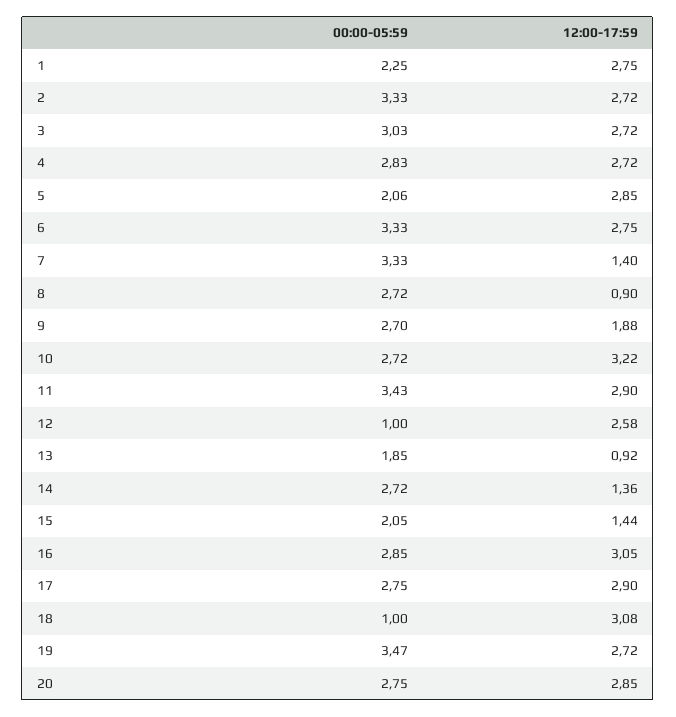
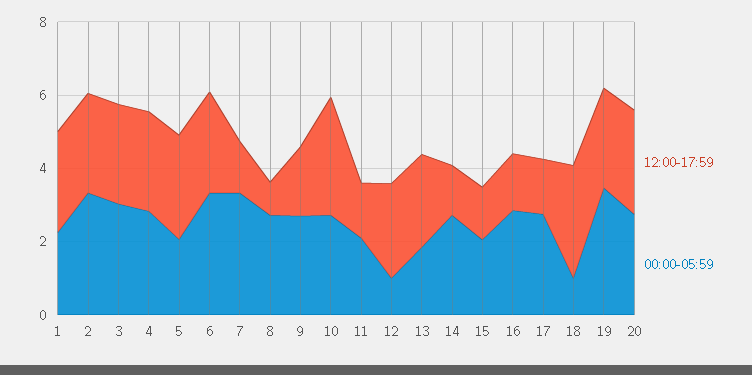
  {
    "00:00-05:59": {
      "1": 2.25,
      "2": 3.33,
      "3": 3.03,
      "4": 2.83,
      "5": 2.06,
      "6": 3.33,
      "7": 3.33,
      "8": 2.72,
      "9": 2.7,
      "10": 2.72,
-     "11": 3.43,
+     "11": 2,
      "12": 1,
      "13": 1.85,
      "14": 2.72,
      "15": 2.05,
      "16": 2.85,
      "17": 2.75,
      "18": 1,
      "19": 3.47,
      "20": 2.75
    },
    "12:00-17:59": {
      "1": 2.75,
      "2": 2.72,
      "3": 2.72,
      "4": 2.72,
      "5": 2.85,
      "6": 2.75,
      "7": 1.4,
      "8": 0.9,
      "9": 1.88,
      "10": 3.22,
-     "11": 2.9,
+     "11": 1.5,
      "12": 2.58,
-     "13": 0.92,
+     "13": 2.5,
      "14": 1.36,
      "15": 1.44,
-     "16": 3.05,
+     "16": 1.5,
-     "17": 2.9,
+     "17": 1.5,
      "18": 3.08,
      "19": 2.72,
      "20": 2.85
    }
  }

